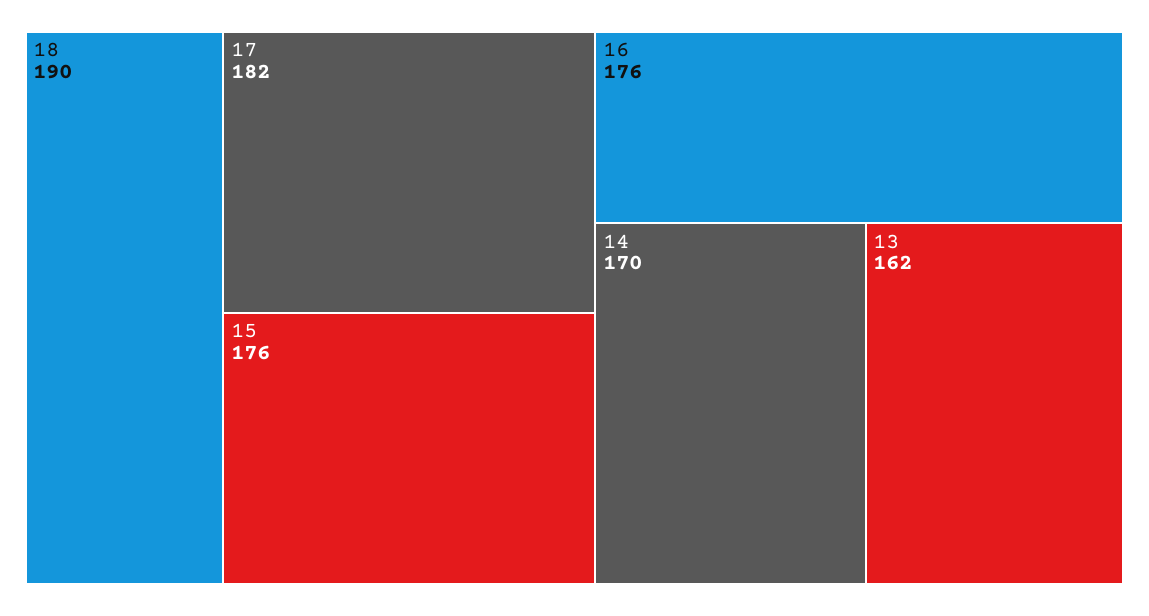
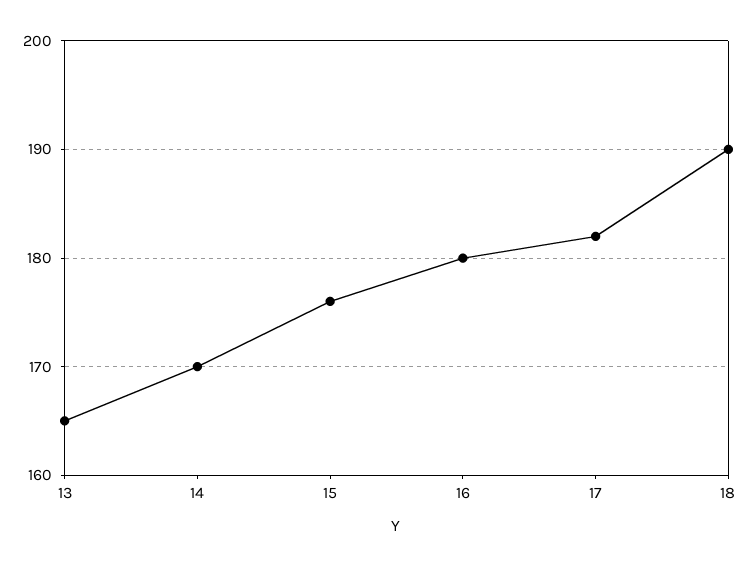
  {
    "18": 190,
    "17": 182,
    "15": 176,
-   "16": 176,
+   "16": 180,
    "14": 170,
-   "13": 162
+   "13": 165
  }

